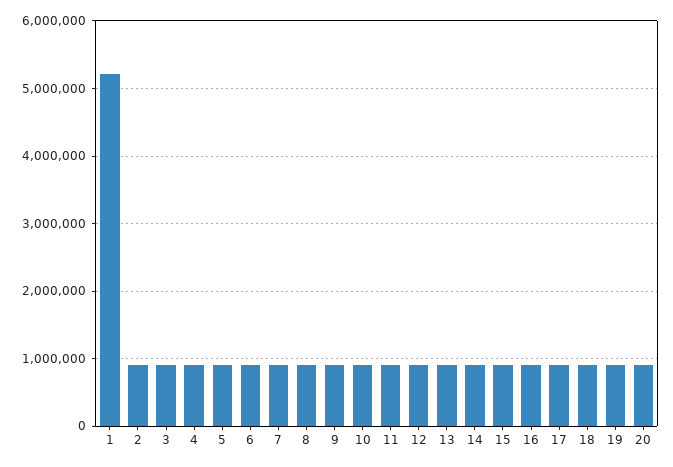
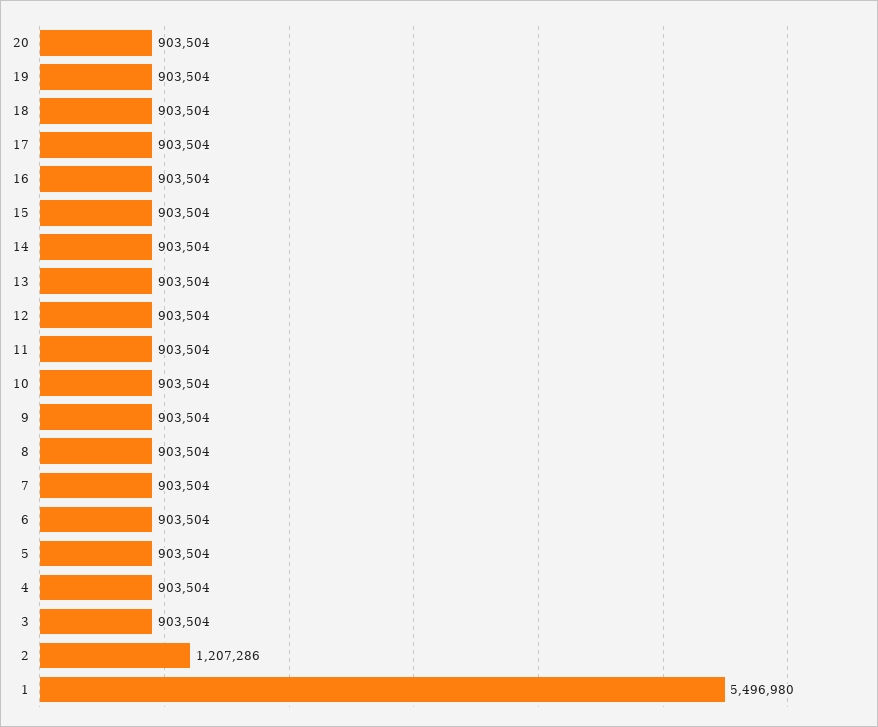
  {
-   "1": 5200000,
+   "1": 5496980,
-   "2": 900000,
+   "2": 1207286,
    "3": 903504,
    "4": 903504,
    "5": 903504,
    "6": 903504,
    "7": 903504,
    "8": 903504,
    "9": 903504,
    "10": 903504,
    "11": 903504,
    "12": 903504,
    "13": 903504,
    "14": 903504,
    "15": 903504,
    "16": 903504,
    "17": 903504,
    "18": 903504,
    "19": 903504,
    "20": 903504
  }

